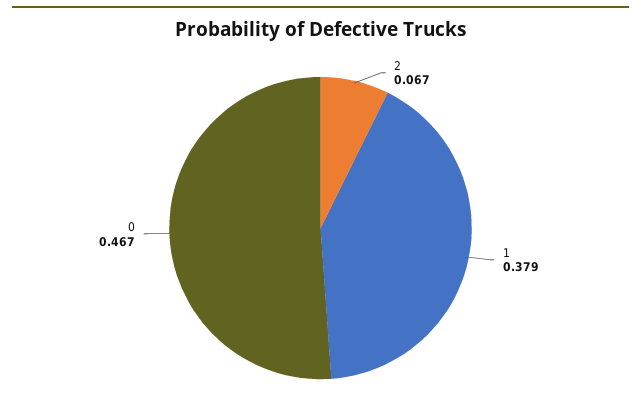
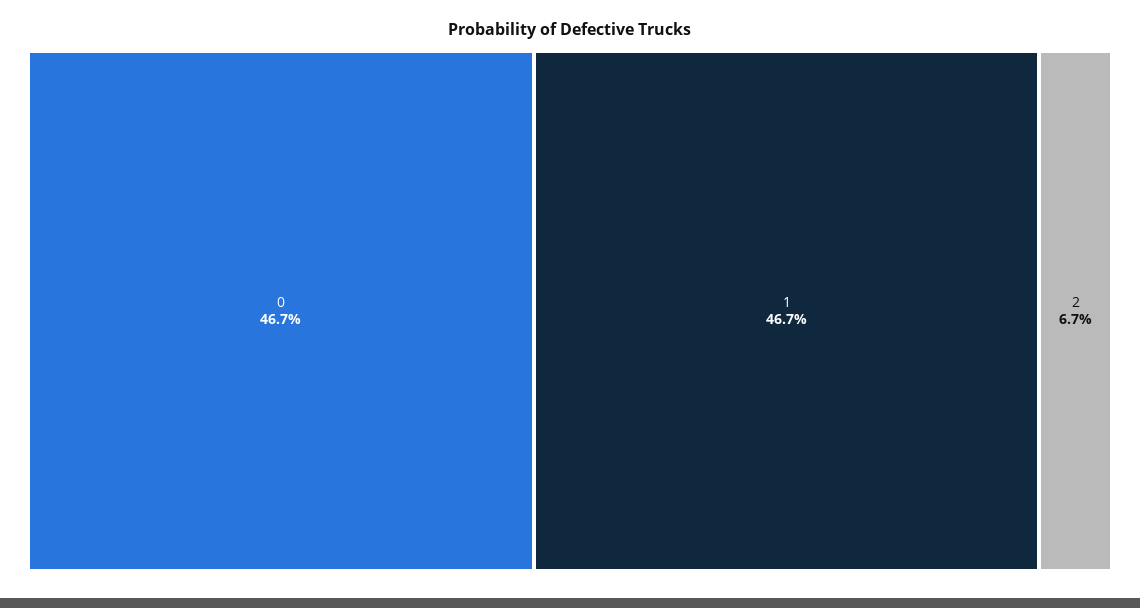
  {
    "2": 0.067,
-   "1": 0.379,
+   "1": 0.467,
    "0": 0.467
  }

